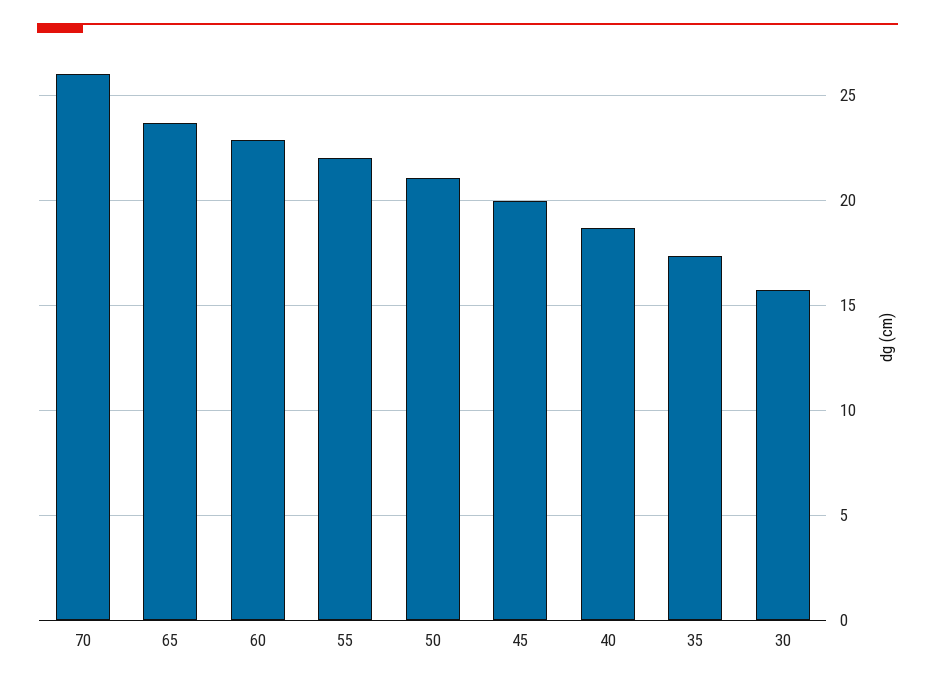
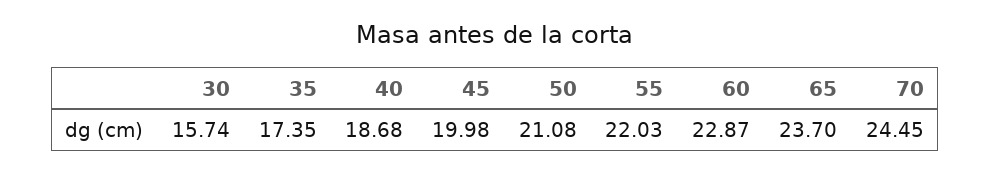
  {
-   "70": 26,
+   "70": 24.45,
    "65": 23.7,
    "60": 22.87,
    "55": 22.03,
    "50": 21.08,
    "45": 19.98,
    "40": 18.68,
    "35": 17.35,
    "30": 15.74
  }

